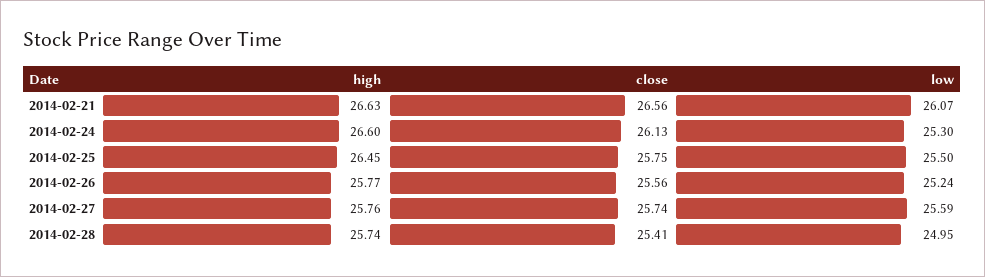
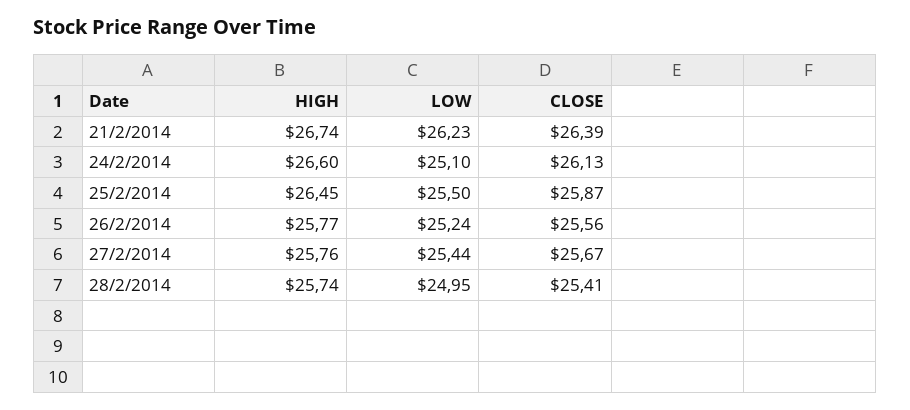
  {
    "high": {
-     "2014-02-21": 26.63,
+     "2014-02-21": 26.74,
      "2014-02-24": 26.6,
      "2014-02-25": 26.45,
      "2014-02-26": 25.77,
      "2014-02-27": 25.76,
      "2014-02-28": 25.74
    },
    "close": {
-     "2014-02-21": 26.56,
+     "2014-02-21": 26.39,
      "2014-02-24": 26.13,
-     "2014-02-25": 25.75,
+     "2014-02-25": 25.87,
      "2014-02-26": 25.56,
-     "2014-02-27": 25.74,
+     "2014-02-27": 25.67,
      "2014-02-28": 25.41
    },
    "low": {
-     "2014-02-21": 26.07,
+     "2014-02-21": 26.23,
-     "2014-02-24": 25.3,
+     "2014-02-24": 25.1,
      "2014-02-25": 25.5,
      "2014-02-26": 25.24,
-     "2014-02-27": 25.59,
+     "2014-02-27": 25.44,
      "2014-02-28": 24.95
    }
  }

